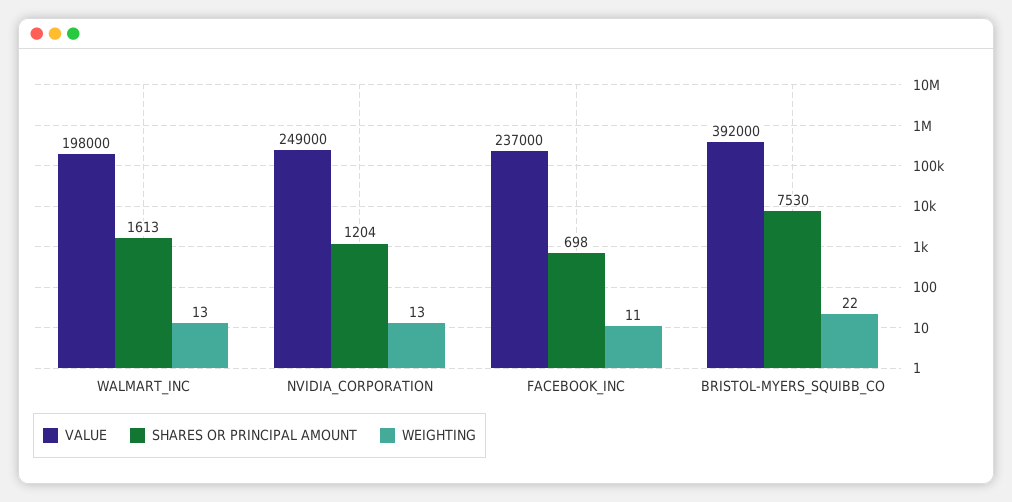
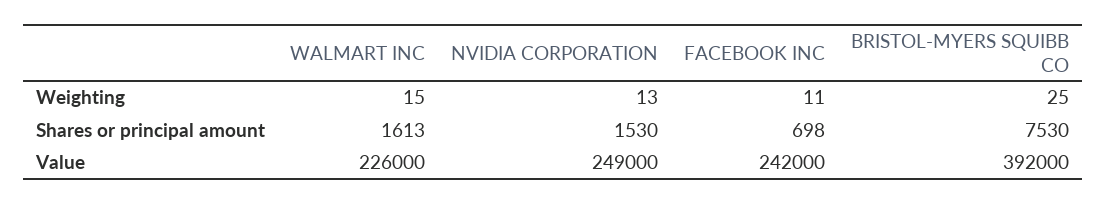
  {
    "VALUE": {
-     "WALMART_INC": 198000,
+     "WALMART_INC": 226000,
      "NVIDIA_CORPORATION": 249000,
-     "FACEBOOK_INC": 237000,
+     "FACEBOOK_INC": 242000,
      "BRISTOL-MYERS_SQUIBB_CO": 392000
    },
    "SHARES OR PRINCIPAL AMOUNT": {
      "WALMART_INC": 1613,
-     "NVIDIA_CORPORATION": 1204,
+     "NVIDIA_CORPORATION": 1530,
      "FACEBOOK_INC": 698,
      "BRISTOL-MYERS_SQUIBB_CO": 7530
    },
    "WEIGHTING": {
-     "WALMART_INC": 13,
+     "WALMART_INC": 15,
      "NVIDIA_CORPORATION": 13,
      "FACEBOOK_INC": 11,
-     "BRISTOL-MYERS_SQUIBB_CO": 22
+     "BRISTOL-MYERS_SQUIBB_CO": 25
    }
  }

